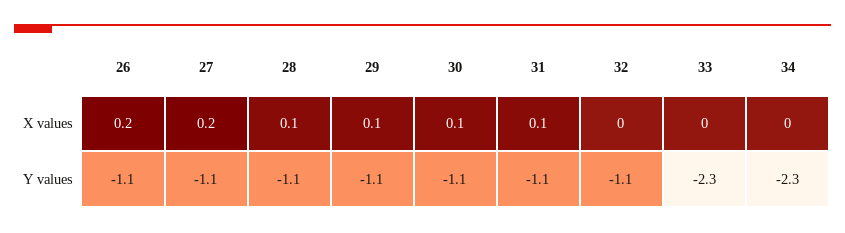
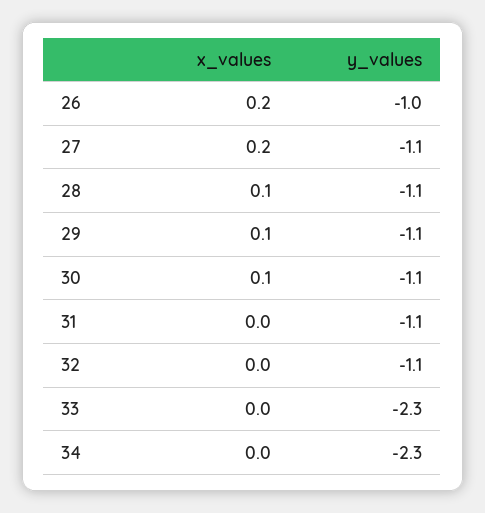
  {
    "26": {
      "X values": 0.2,
-     "Y values": -1.1
+     "Y values": -1
    },
    "27": {
      "X values": 0.2,
      "Y values": -1.1
    },
    "28": {
      "X values": 0.1,
      "Y values": -1.1
    },
    "29": {
      "X values": 0.1,
      "Y values": -1.1
    },
    "30": {
      "X values": 0.1,
      "Y values": -1.1
    },
    "31": {
-     "X values": 0.1,
+     "X values": 0,
      "Y values": -1.1
    },
    "32": {
      "X values": 0,
      "Y values": -1.1
    },
    "33": {
      "X values": 0,
      "Y values": -2.3
    },
    "34": {
      "X values": 0,
      "Y values": -2.3
    }
  }

